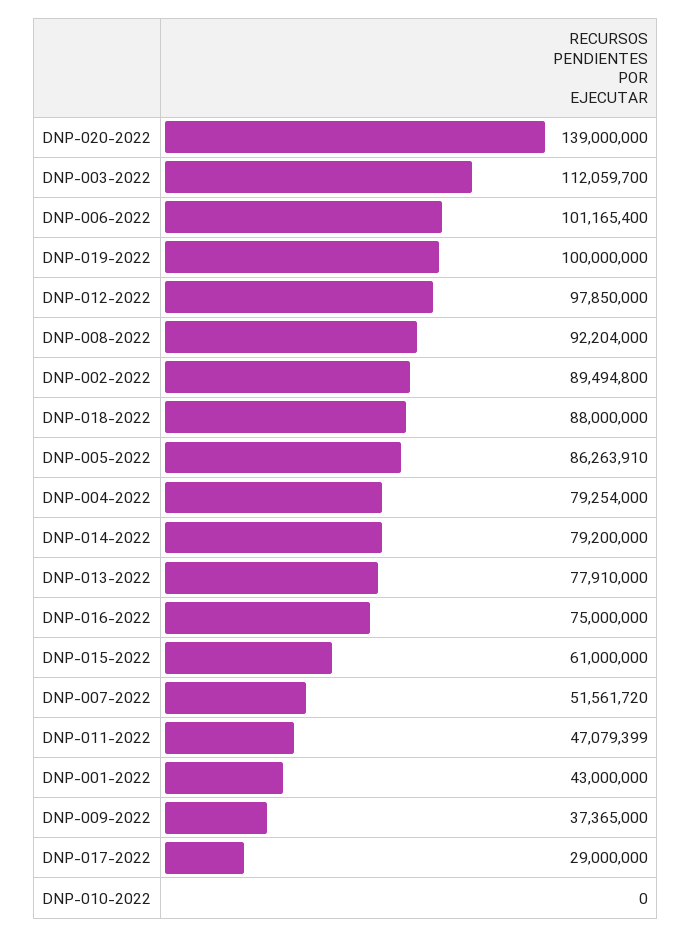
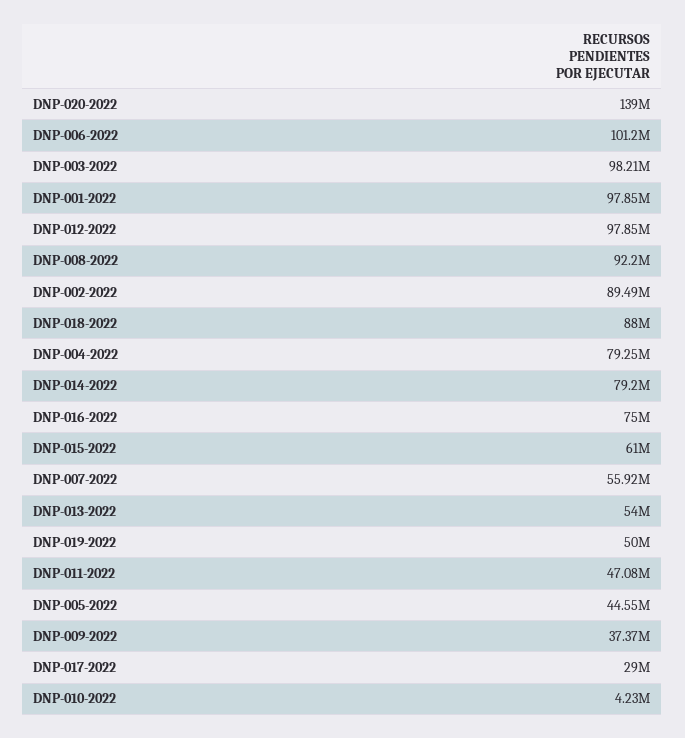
  {
    "DNP-020-2022": 139000000,
-   "DNP-003-2022": 112059700,
+   "DNP-003-2022": 98210000,
    "DNP-006-2022": 101165400,
-   "DNP-019-2022": 100000000,
+   "DNP-019-2022": 50000000,
    "DNP-012-2022": 97850000,
    "DNP-008-2022": 92204000,
    "DNP-002-2022": 89494800,
    "DNP-018-2022": 88000000,
-   "DNP-005-2022": 86263910,
+   "DNP-005-2022": 44550000,
    "DNP-004-2022": 79254000,
    "DNP-014-2022": 79200000,
-   "DNP-013-2022": 77910000,
+   "DNP-013-2022": 54000000,
    "DNP-016-2022": 75000000,
    "DNP-015-2022": 61000000,
-   "DNP-007-2022": 51561720,
+   "DNP-007-2022": 55920000,
    "DNP-011-2022": 47079399,
-   "DNP-001-2022": 43000000,
+   "DNP-001-2022": 97850000,
    "DNP-009-2022": 37365000,
    "DNP-017-2022": 29000000,
-   "DNP-010-2022": 0
+   "DNP-010-2022": 4230000
  }

